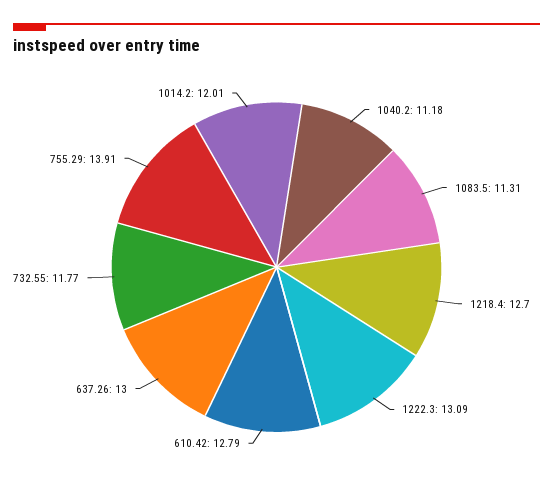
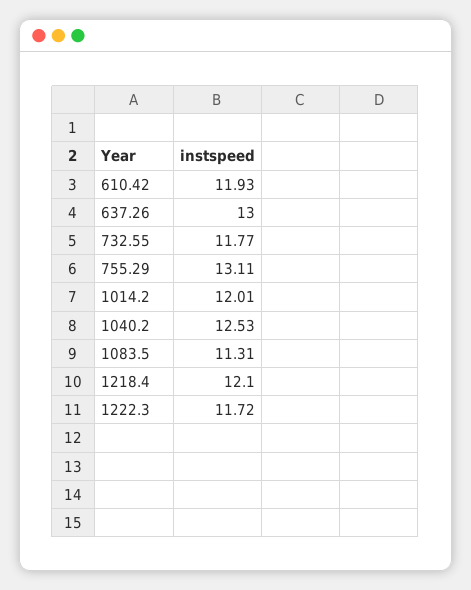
  {
-   "1040.2": 11.18,
+   "1040.2": 12.53,
    "1083.5": 11.31,
-   "1218.4": 12.7,
+   "1218.4": 12.1,
-   "1222.3": 13.09,
+   "1222.3": 11.72,
-   "610.42": 12.79,
+   "610.42": 11.93,
    "637.26": 13,
    "732.55": 11.77,
-   "755.29": 13.91,
+   "755.29": 13.11,
    "1014.2": 12.01
  }

